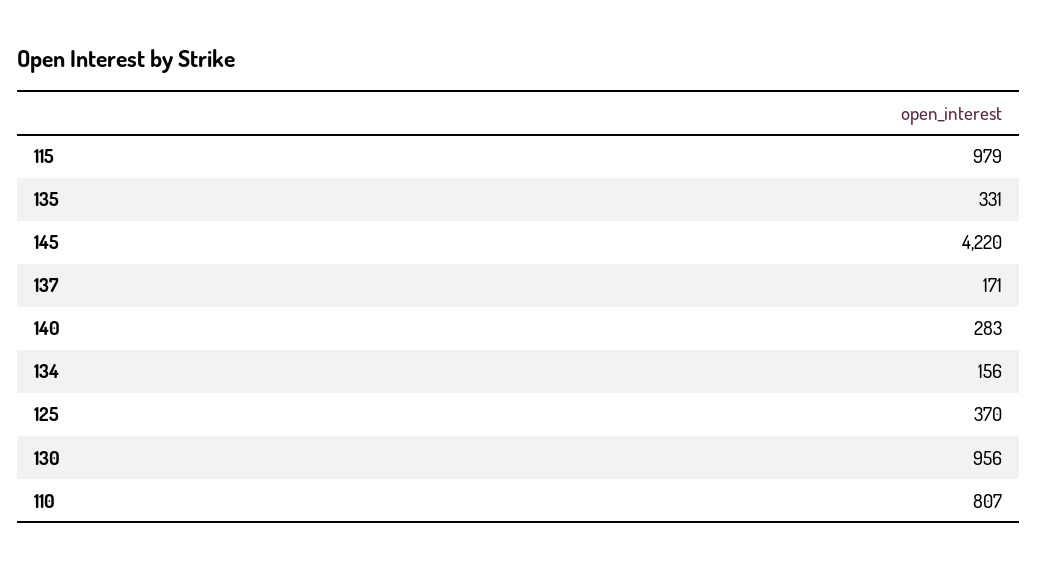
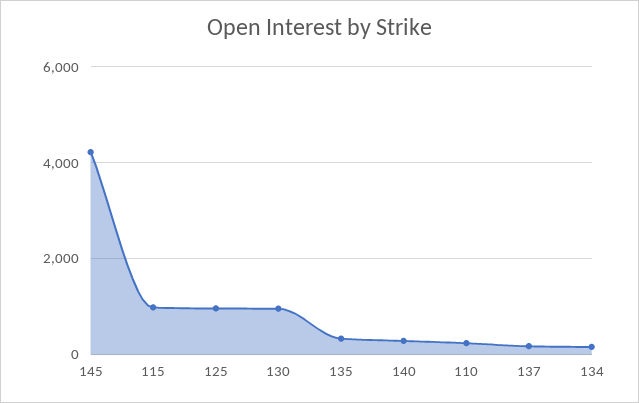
  {
    "115": 979,
    "135": 331,
    "145": 4220,
    "137": 171,
    "140": 283,
    "134": 156,
-   "125": 370,
+   "125": 1000,
    "130": 956,
-   "110": 807
+   "110": 200
  }

